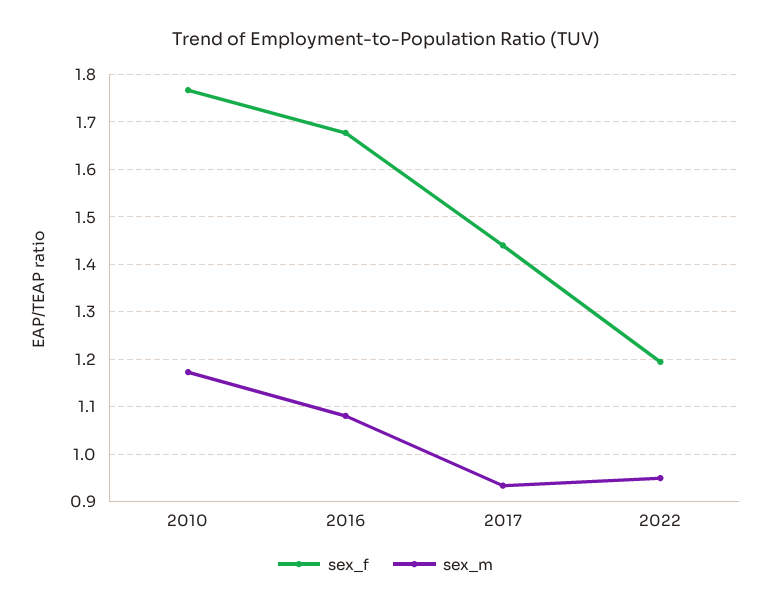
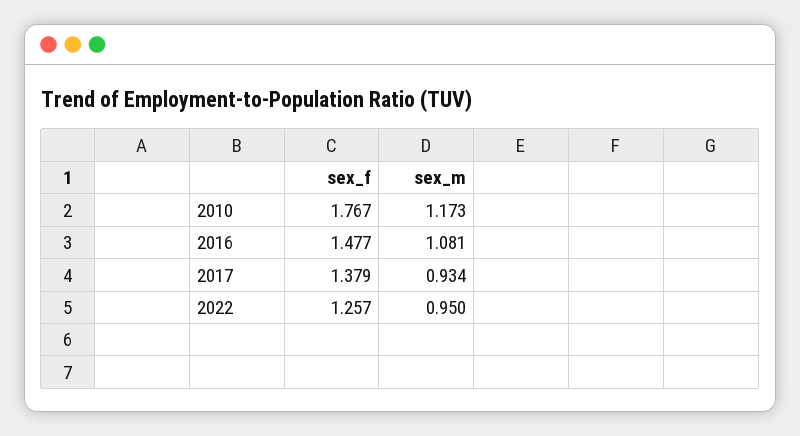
  {
    "sex_f": {
      "2010": 1.767,
-     "2016": 1.68,
+     "2016": 1.477,
-     "2017": 1.44,
+     "2017": 1.379,
-     "2022": 1.2
+     "2022": 1.257
    },
    "sex_m": {
      "2010": 1.173,
      "2016": 1.081,
      "2017": 0.934,
      "2022": 0.95
    }
  }

